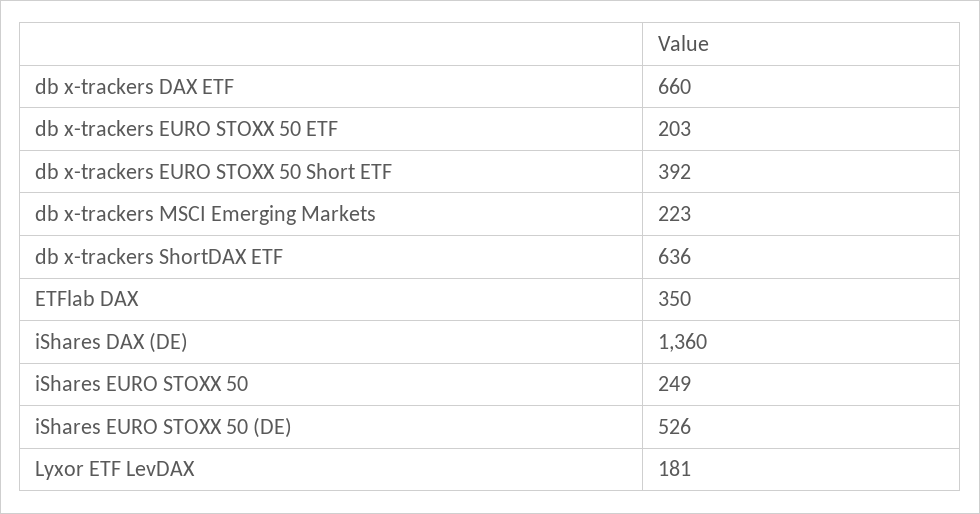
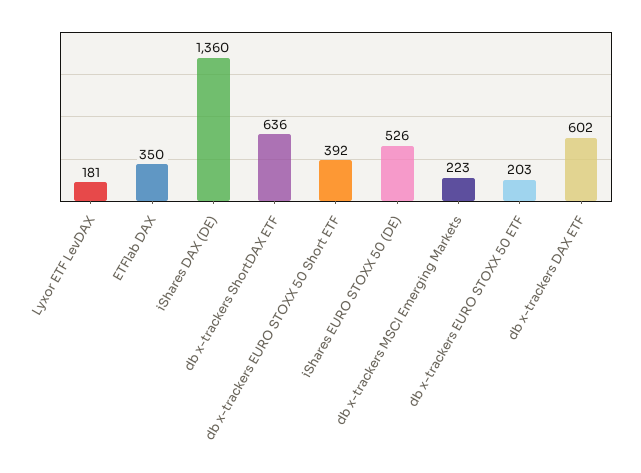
  {
-   "db x-trackers DAX ETF": 660,
+   "db x-trackers DAX ETF": 602,
    "db x-trackers EURO STOXX 50 ETF": 203,
    "db x-trackers EURO STOXX 50 Short ETF": 392,
    "db x-trackers MSCI Emerging Markets": 223,
    "db x-trackers ShortDAX ETF": 636,
    "ETFlab DAX": 350,
    "iShares DAX (DE)": 1360,
-   "iShares EURO STOXX 50": 249,
    "iShares EURO STOXX 50 (DE)": 526,
    "Lyxor ETF LevDAX": 181
  }

